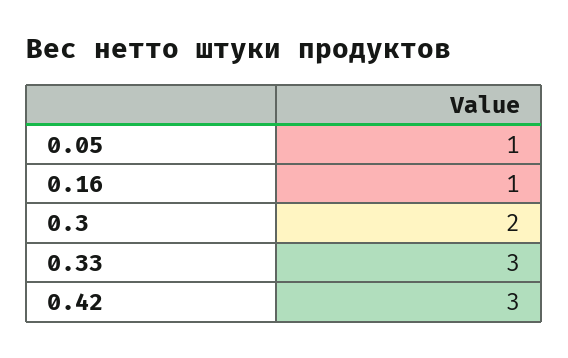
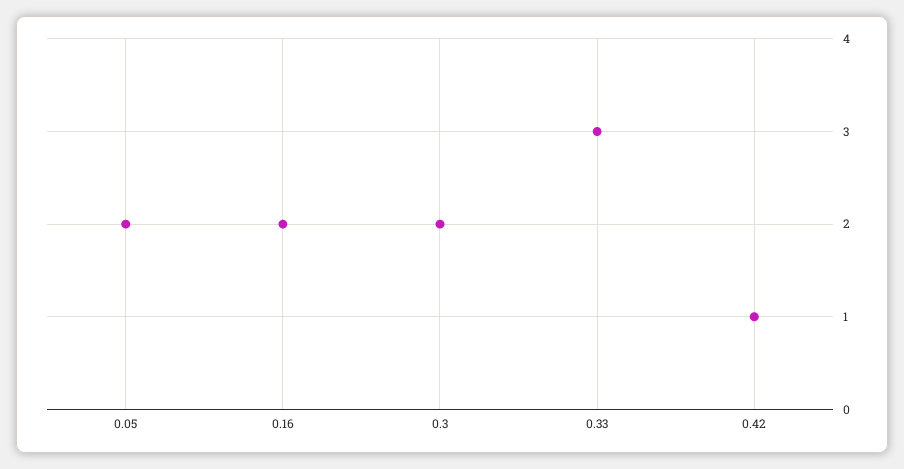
  {
-   "0.05": 1,
+   "0.05": 2,
-   "0.16": 1,
+   "0.16": 2,
    "0.3": 2,
    "0.33": 3,
-   "0.42": 3
+   "0.42": 1
  }

